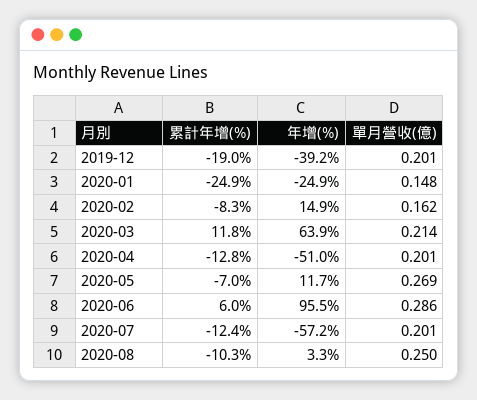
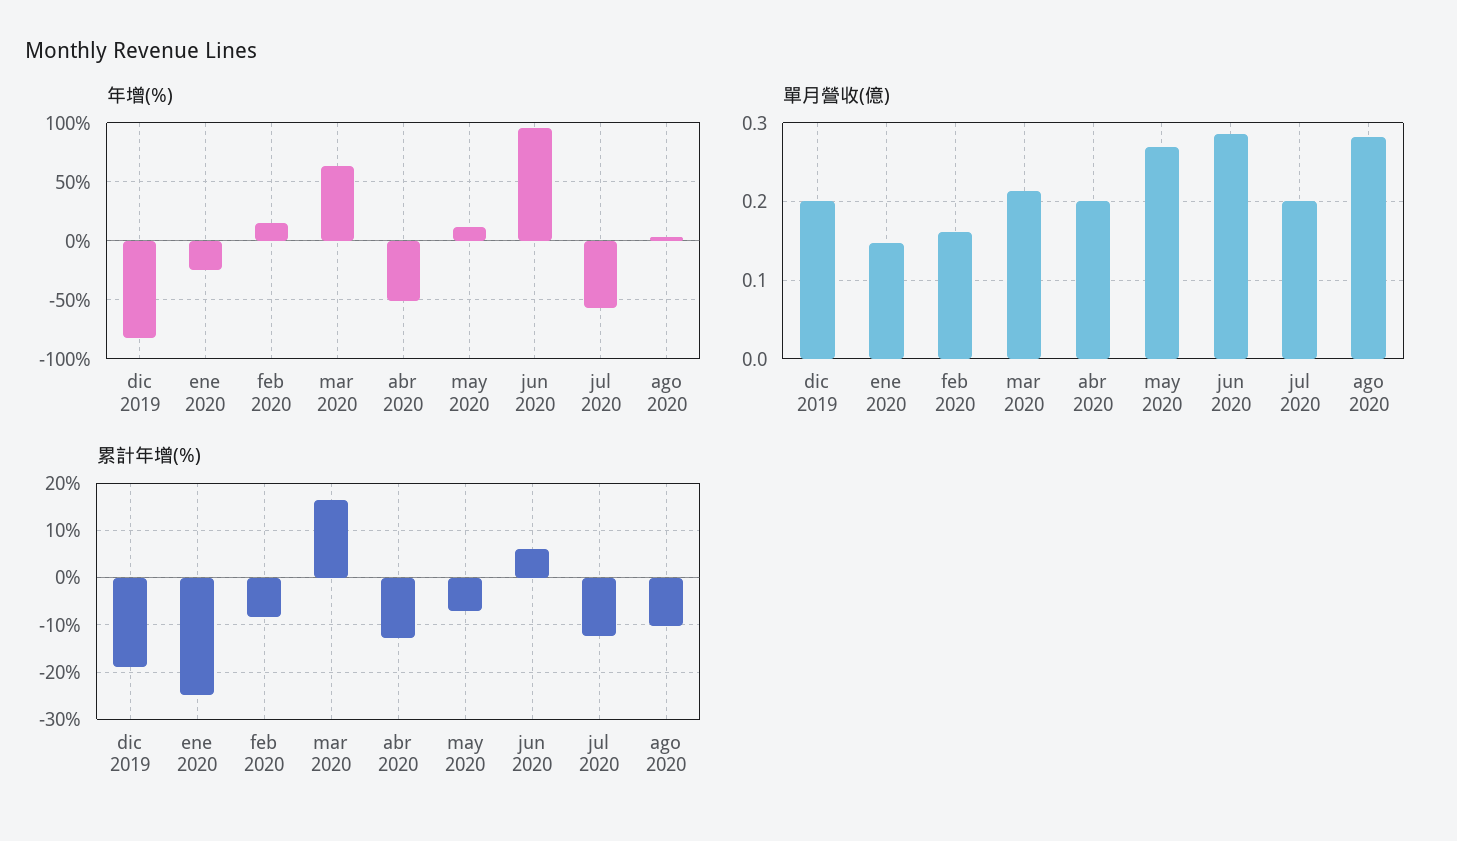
  {
    "累計年增(%)": {
      "2019-12": -19,
      "2020-01": -24.9,
      "2020-02": -8.3,
-     "2020-03": 11.8,
+     "2020-03": 16,
      "2020-04": -12.8,
      "2020-05": -7,
      "2020-06": 6,
      "2020-07": -12.4,
      "2020-08": -10.3
    },
    "年增(%)": {
-     "2019-12": -39.2,
+     "2019-12": -80,
      "2020-01": -24.9,
      "2020-02": 14.9,
      "2020-03": 63.9,
      "2020-04": -51,
      "2020-05": 11.7,
      "2020-06": 95.5,
      "2020-07": -57.2,
      "2020-08": 3.3
    },
    "單月營收(億)": {
      "2019-12": 0.201,
      "2020-01": 0.148,
      "2020-02": 0.162,
      "2020-03": 0.214,
      "2020-04": 0.201,
      "2020-05": 0.269,
      "2020-06": 0.286,
      "2020-07": 0.201,
-     "2020-08": 0.25
+     "2020-08": 0.28
    }
  }

